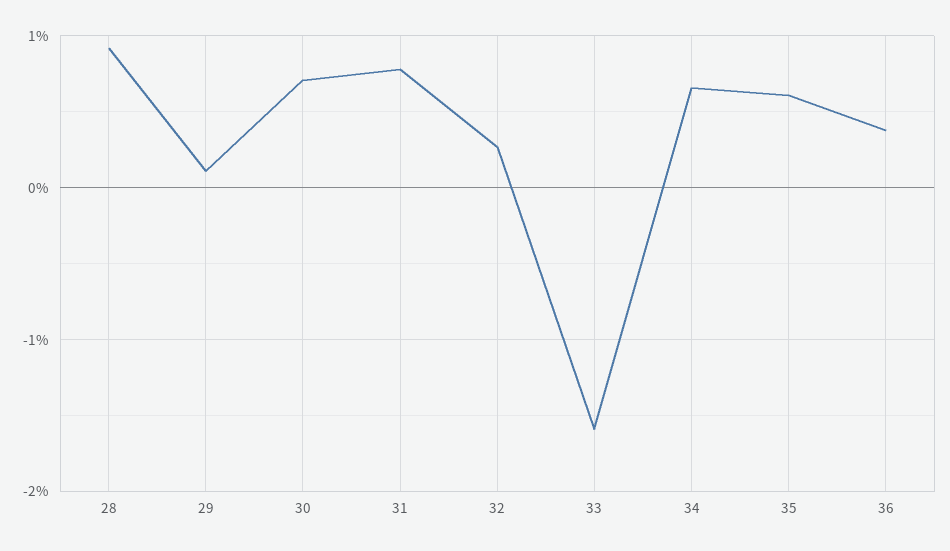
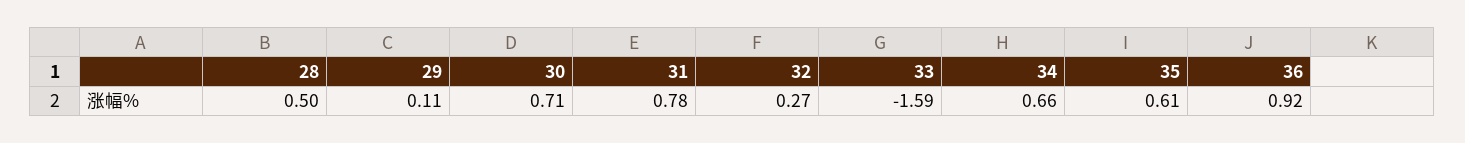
  {
-   "28": 0.9,
+   "28": 0.5,
    "29": 0.11,
    "30": 0.71,
    "31": 0.78,
    "32": 0.27,
    "33": -1.59,
    "34": 0.66,
    "35": 0.61,
-   "36": 0.4
+   "36": 0.92
  }

